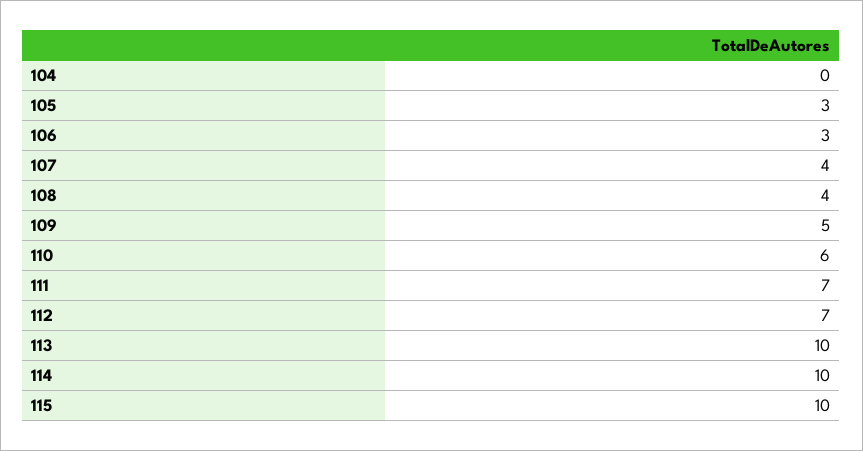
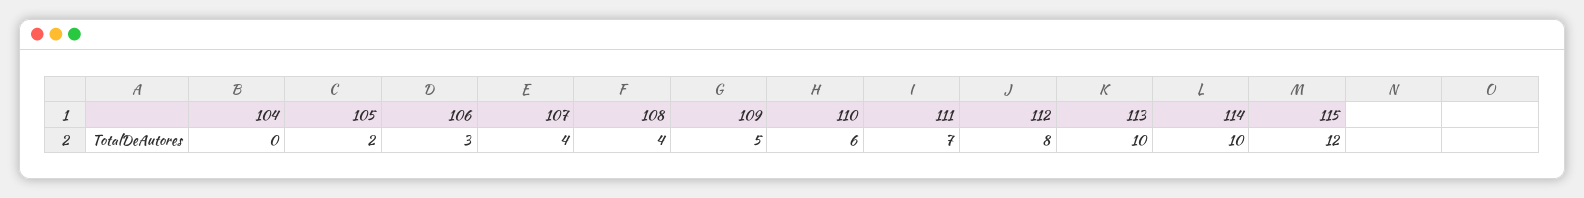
  {
    "104": 0,
-   "105": 3,
+   "105": 2,
    "106": 3,
    "107": 4,
    "108": 4,
    "109": 5,
    "110": 6,
    "111": 7,
-   "112": 7,
+   "112": 8,
    "113": 10,
    "114": 10,
-   "115": 10
+   "115": 12
  }

